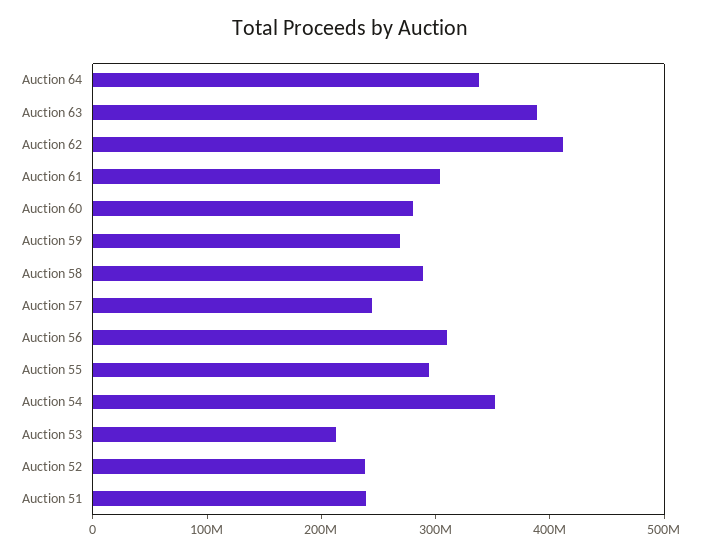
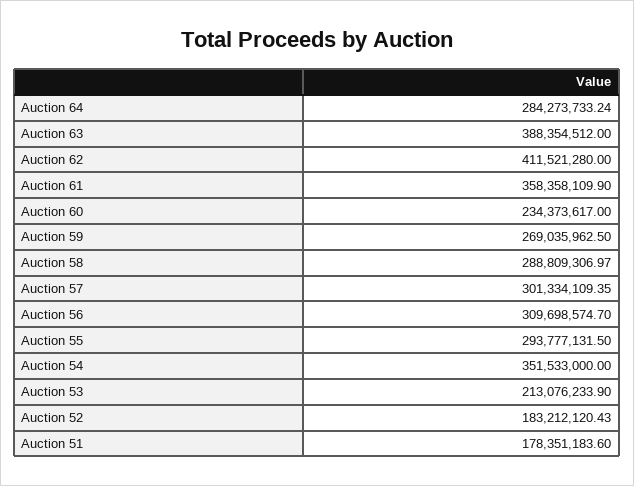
  {
-   "Auction 64": 340000000,
+   "Auction 64": 284273733.24,
    "Auction 63": 388354512,
    "Auction 62": 411521280,
-   "Auction 61": 300000000,
+   "Auction 61": 358358109.9,
-   "Auction 60": 280000000,
+   "Auction 60": 234373617,
    "Auction 59": 269035962.5,
    "Auction 58": 288809306.97,
-   "Auction 57": 240000000,
+   "Auction 57": 301334109.35,
    "Auction 56": 309698574.7,
    "Auction 55": 293777131.5,
    "Auction 54": 351533000,
    "Auction 53": 213076233.9,
-   "Auction 52": 240000000,
+   "Auction 52": 183212120.43,
-   "Auction 51": 240000000
+   "Auction 51": 178351183.6
  }

